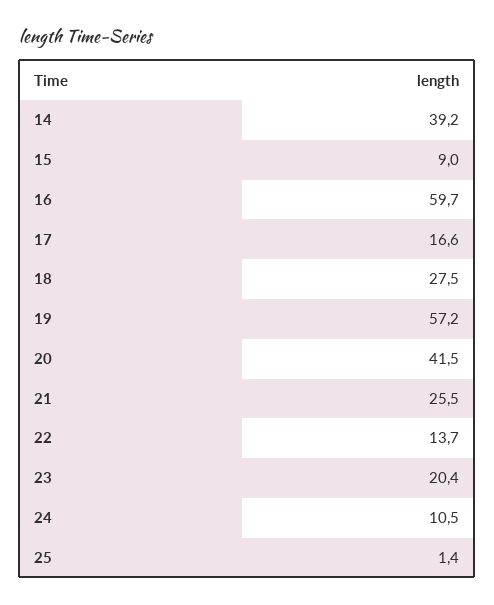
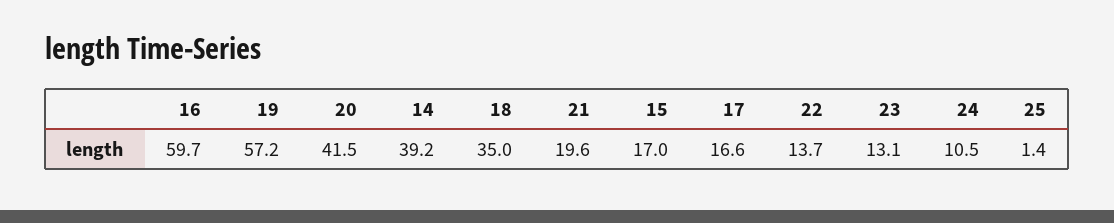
  {
    "14": 39.2,
-   "15": 9,
+   "15": 17,
    "16": 59.7,
    "17": 16.6,
-   "18": 27.5,
+   "18": 35,
    "19": 57.2,
    "20": 41.5,
-   "21": 25.5,
+   "21": 19.6,
    "22": 13.7,
-   "23": 20.4,
+   "23": 13.1,
    "24": 10.5,
    "25": 1.4
  }

